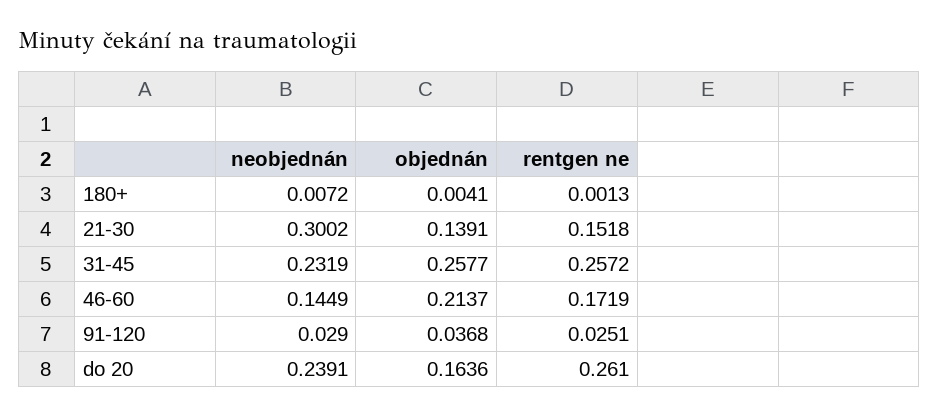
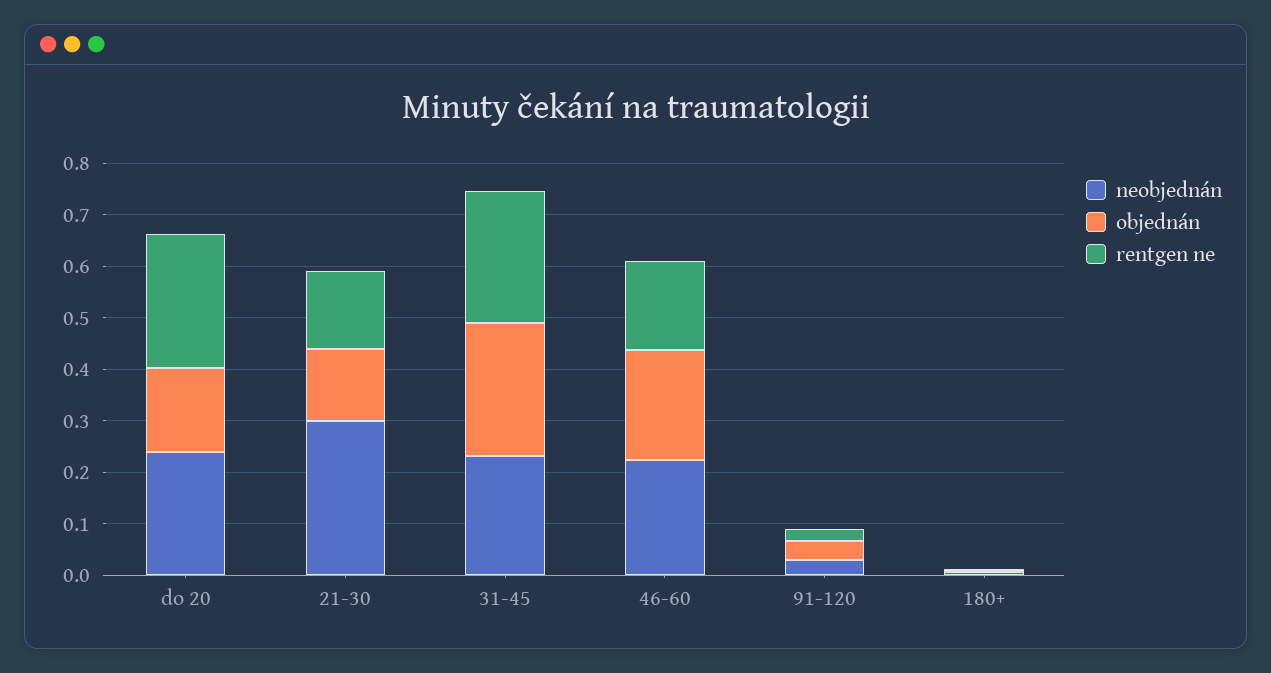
  {
    "neobjednán": {
      "180+": 0.0072,
      "21-30": 0.3002,
      "31-45": 0.2319,
-     "46-60": 0.1449,
+     "46-60": 0.22,
      "91-120": 0.029,
      "do 20": 0.2391
    },
    "objednán": {
      "180+": 0.0041,
      "21-30": 0.1391,
      "31-45": 0.2577,
      "46-60": 0.2137,
      "91-120": 0.0368,
      "do 20": 0.1636
    },
    "rentgen ne": {
      "180+": 0.0013,
      "21-30": 0.1518,
      "31-45": 0.2572,
      "46-60": 0.1719,
      "91-120": 0.0251,
      "do 20": 0.261
    }
  }

